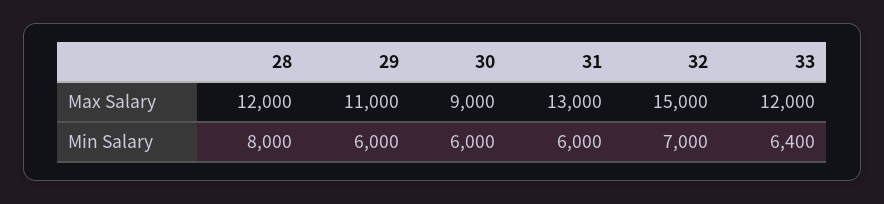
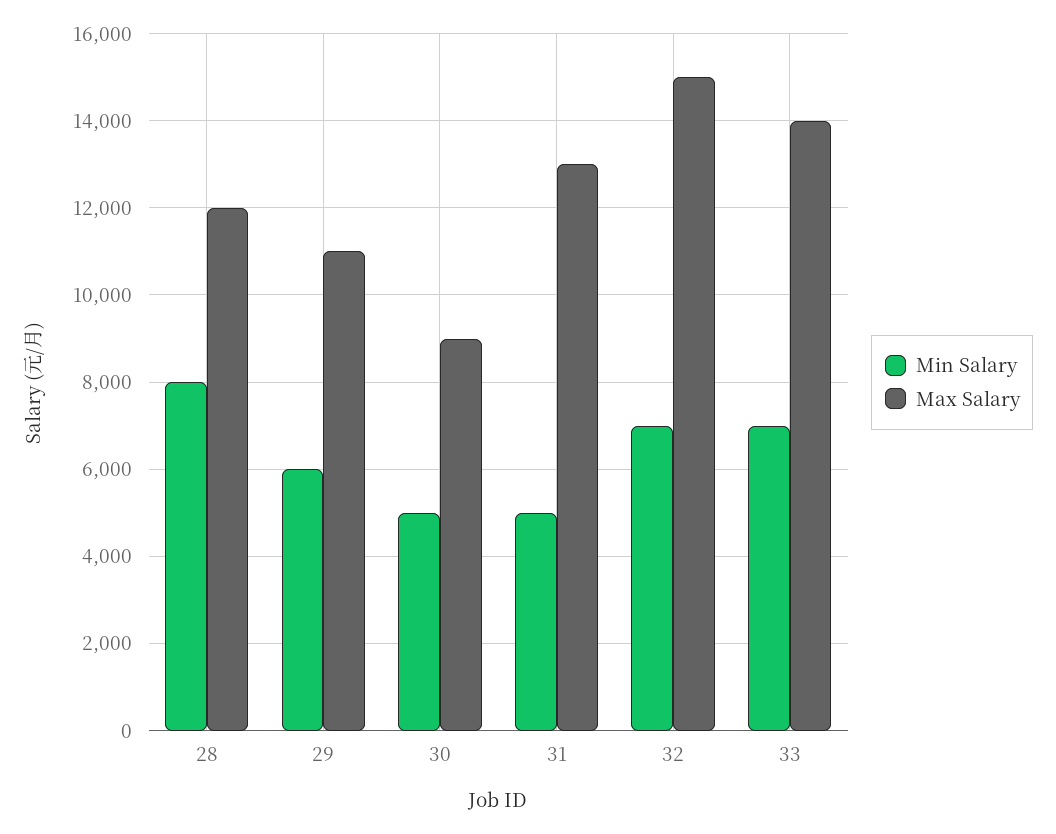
  {
    "Max Salary": {
      "28": 12000,
      "29": 11000,
      "30": 9000,
      "31": 13000,
      "32": 15000,
-     "33": 12000
+     "33": 14000
    },
    "Min Salary": {
      "28": 8000,
      "29": 6000,
-     "30": 6000,
+     "30": 5000,
-     "31": 6000,
+     "31": 5000,
      "32": 7000,
-     "33": 6400
+     "33": 7000
    }
  }

